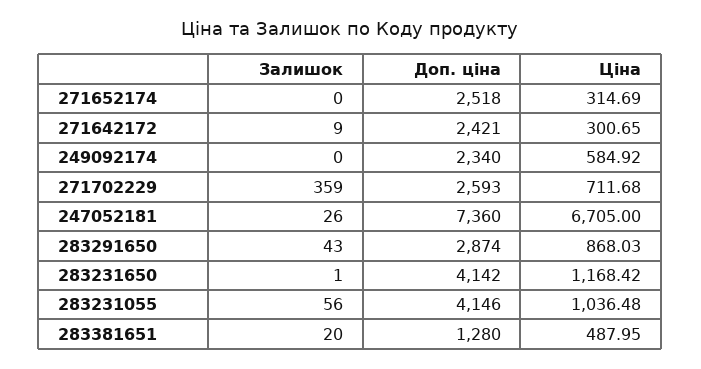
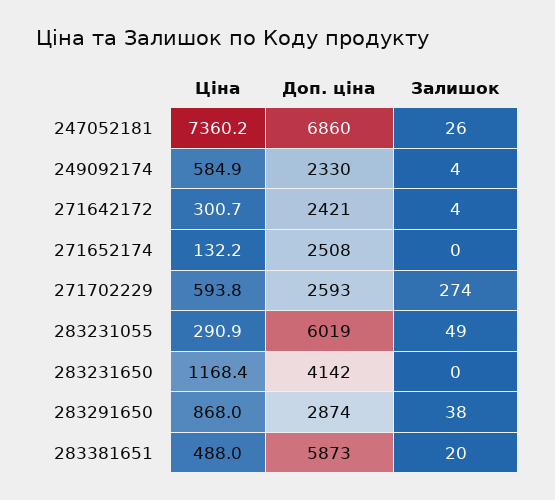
  {
    "Залишок": {
      "271652174": 0,
-     "271642172": 9,
+     "271642172": 4,
-     "249092174": 0,
+     "249092174": 4,
-     "271702229": 359,
+     "271702229": 274,
      "247052181": 26,
-     "283291650": 43,
+     "283291650": 38,
-     "283231650": 1,
+     "283231650": 0,
-     "283231055": 56,
+     "283231055": 49,
      "283381651": 20
    },
    "Доп. ціна": {
-     "271652174": 2518,
+     "271652174": 2508,
      "271642172": 2421,
-     "249092174": 2340,
+     "249092174": 2330,
      "271702229": 2593,
-     "247052181": 7360,
+     "247052181": 6860,
      "283291650": 2874,
      "283231650": 4142,
-     "283231055": 4146,
+     "283231055": 6019,
-     "283381651": 1280
+     "283381651": 5873
    },
    "Ціна": {
-     "271652174": 314.69,
+     "271652174": 132.2,
      "271642172": 300.65,
      "249092174": 584.92,
-     "271702229": 711.68,
+     "271702229": 593.8,
-     "247052181": 6705,
+     "247052181": 7360.2,
      "283291650": 868.03,
      "283231650": 1168.42,
-     "283231055": 1036.48,
+     "283231055": 290.9,
      "283381651": 487.95
    }
  }

